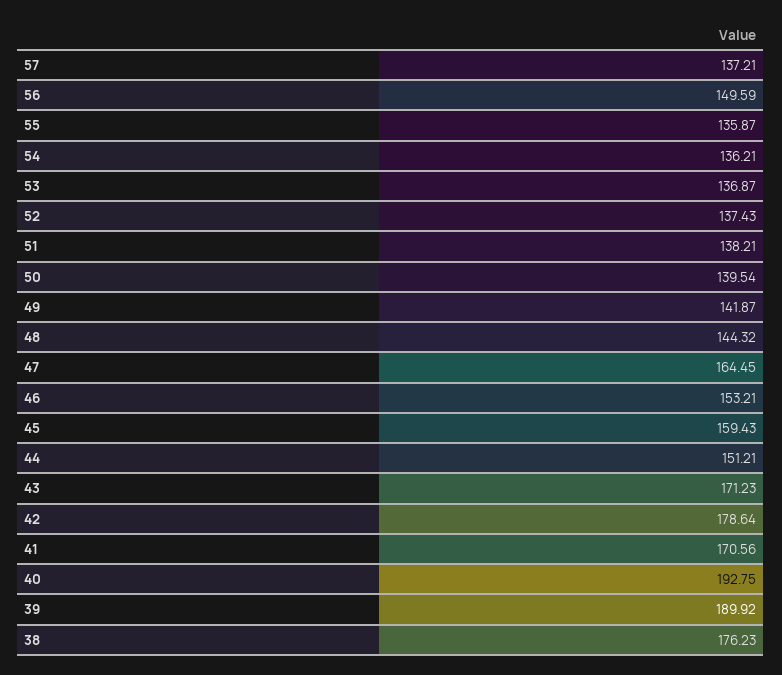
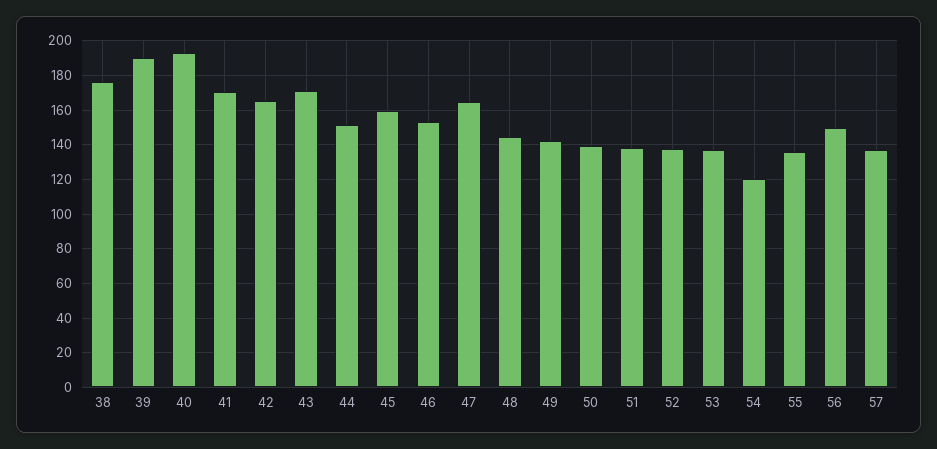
  {
    "57": 137.21,
    "56": 149.59,
    "55": 135.87,
-   "54": 136.21,
+   "54": 120,
    "53": 136.87,
    "52": 137.43,
    "51": 138.21,
    "50": 139.54,
    "49": 141.87,
    "48": 144.32,
    "47": 164.45,
    "46": 153.21,
    "45": 159.43,
    "44": 151.21,
    "43": 171.23,
-   "42": 178.64,
+   "42": 165,
    "41": 170.56,
    "40": 192.75,
    "39": 189.92,
    "38": 176.23
  }

